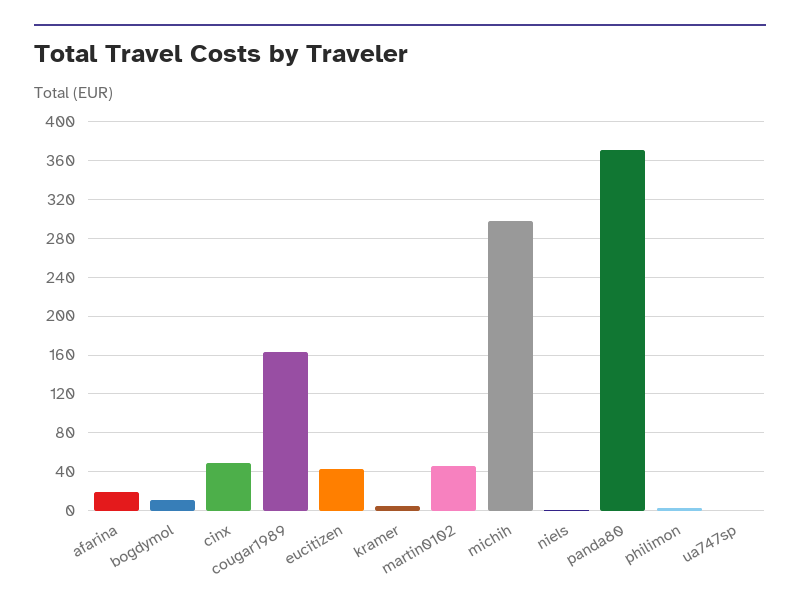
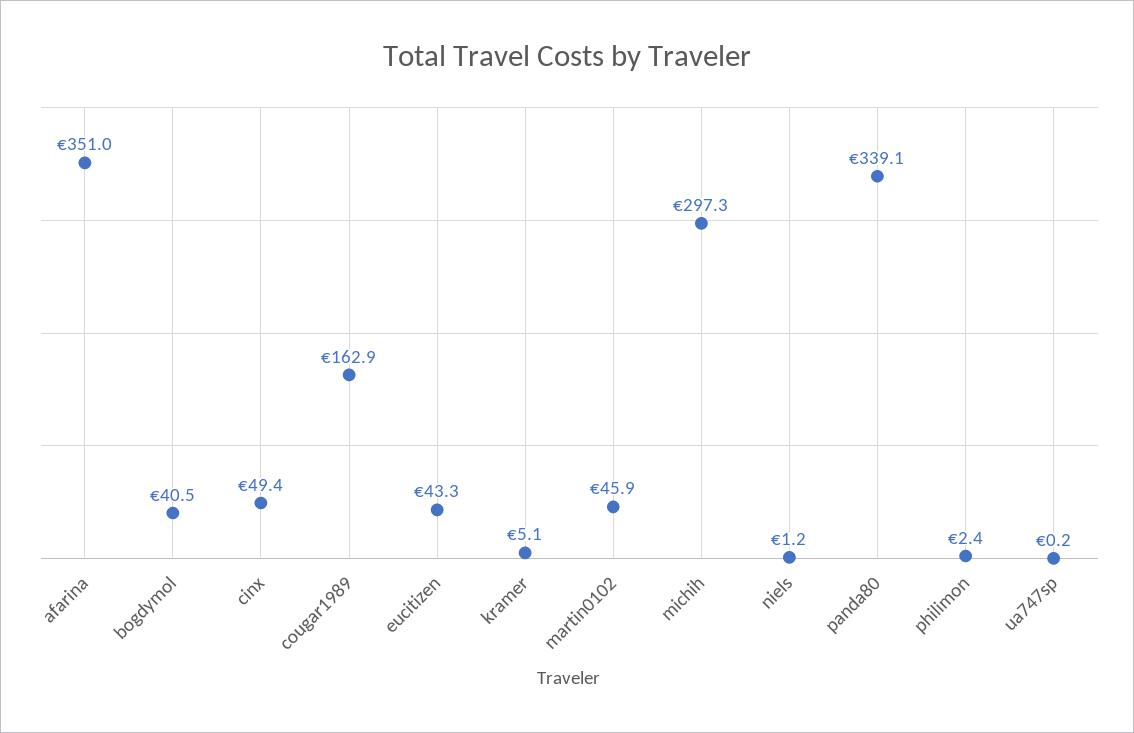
  {
-   "afarina": 20,
+   "afarina": 351,
-   "bogdymol": 10,
+   "bogdymol": 40.5,
    "cinx": 49.4,
    "cougar1989": 162.9,
    "eucitizen": 43.3,
    "kramer": 5.1,
    "martin0102": 45.9,
    "michih": 297.3,
    "niels": 1.2,
-   "panda80": 370,
+   "panda80": 339.1,
    "philimon": 2.4,
    "ua747sp": 0.2
  }

